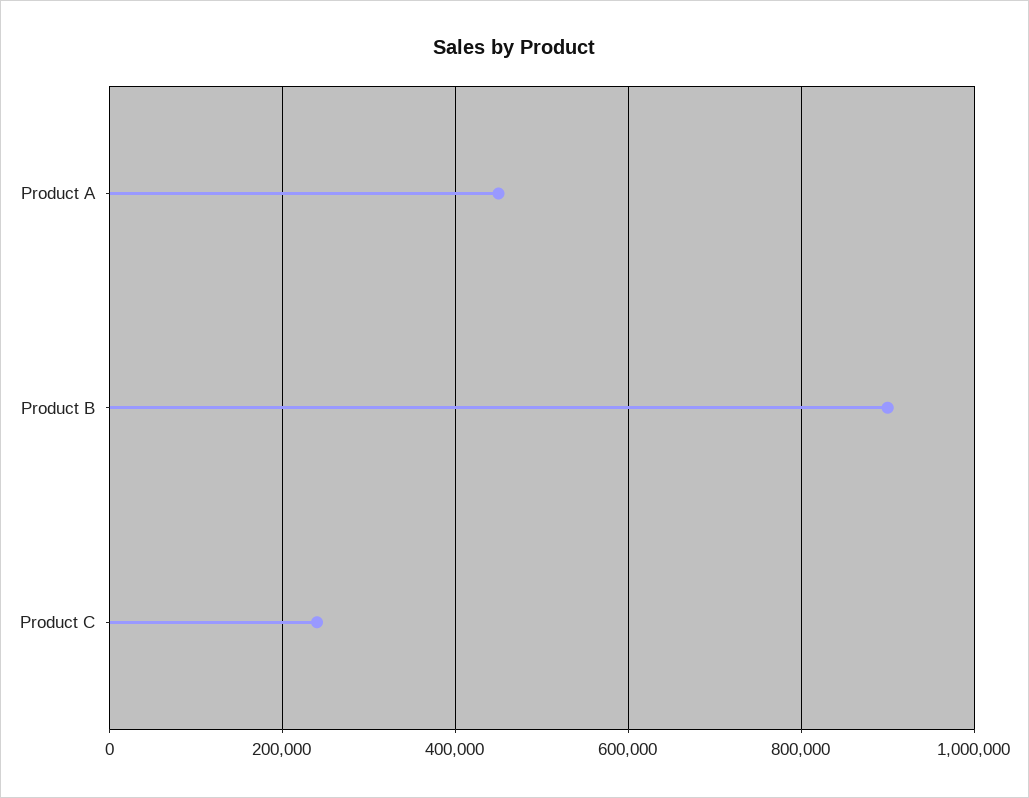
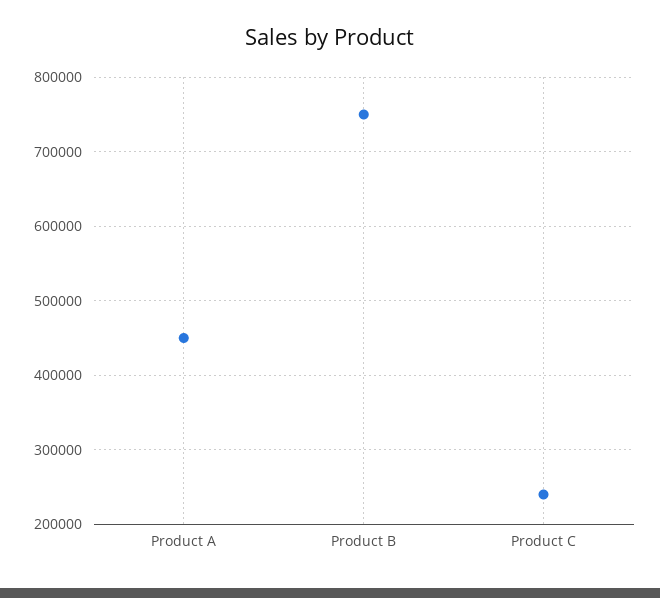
  {
    "Product A": 450000,
-   "Product B": 900000,
+   "Product B": 750000,
    "Product C": 240000
  }

